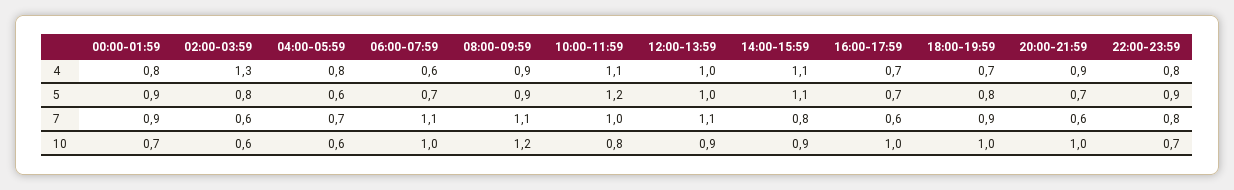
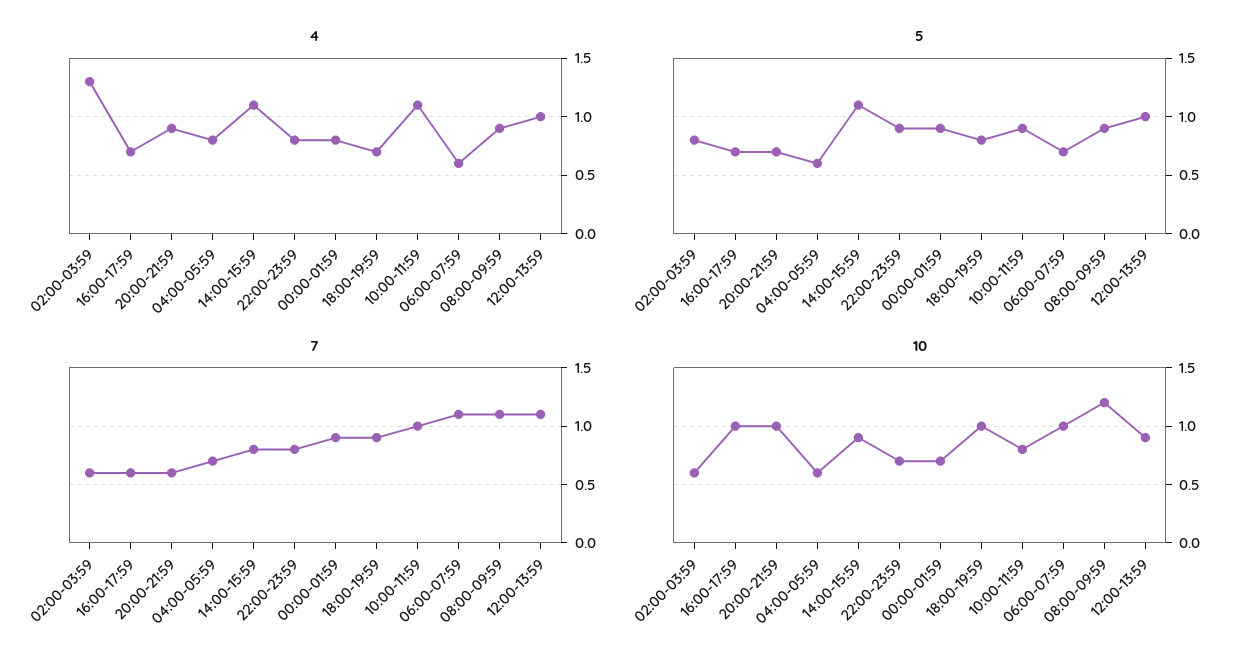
  {
    "4": {
      "00:00-01:59": 0.8,
      "02:00-03:59": 1.3,
      "04:00-05:59": 0.8,
      "06:00-07:59": 0.6,
      "08:00-09:59": 0.9,
      "10:00-11:59": 1.1,
      "12:00-13:59": 1,
      "14:00-15:59": 1.1,
      "16:00-17:59": 0.7,
      "18:00-19:59": 0.7,
      "20:00-21:59": 0.9,
      "22:00-23:59": 0.8
    },
    "5": {
      "00:00-01:59": 0.9,
      "02:00-03:59": 0.8,
      "04:00-05:59": 0.6,
      "06:00-07:59": 0.7,
      "08:00-09:59": 0.9,
-     "10:00-11:59": 1.2,
+     "10:00-11:59": 0.9,
      "12:00-13:59": 1,
      "14:00-15:59": 1.1,
      "16:00-17:59": 0.7,
      "18:00-19:59": 0.8,
      "20:00-21:59": 0.7,
      "22:00-23:59": 0.9
    },
    "7": {
      "00:00-01:59": 0.9,
      "02:00-03:59": 0.6,
      "04:00-05:59": 0.7,
      "06:00-07:59": 1.1,
      "08:00-09:59": 1.1,
      "10:00-11:59": 1,
      "12:00-13:59": 1.1,
      "14:00-15:59": 0.8,
      "16:00-17:59": 0.6,
      "18:00-19:59": 0.9,
      "20:00-21:59": 0.6,
      "22:00-23:59": 0.8
    },
    "10": {
      "00:00-01:59": 0.7,
      "02:00-03:59": 0.6,
      "04:00-05:59": 0.6,
      "06:00-07:59": 1,
      "08:00-09:59": 1.2,
      "10:00-11:59": 0.8,
      "12:00-13:59": 0.9,
      "14:00-15:59": 0.9,
      "16:00-17:59": 1,
      "18:00-19:59": 1,
      "20:00-21:59": 1,
      "22:00-23:59": 0.7
    }
  }

